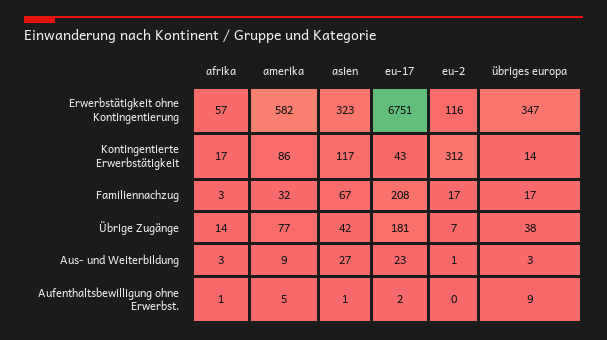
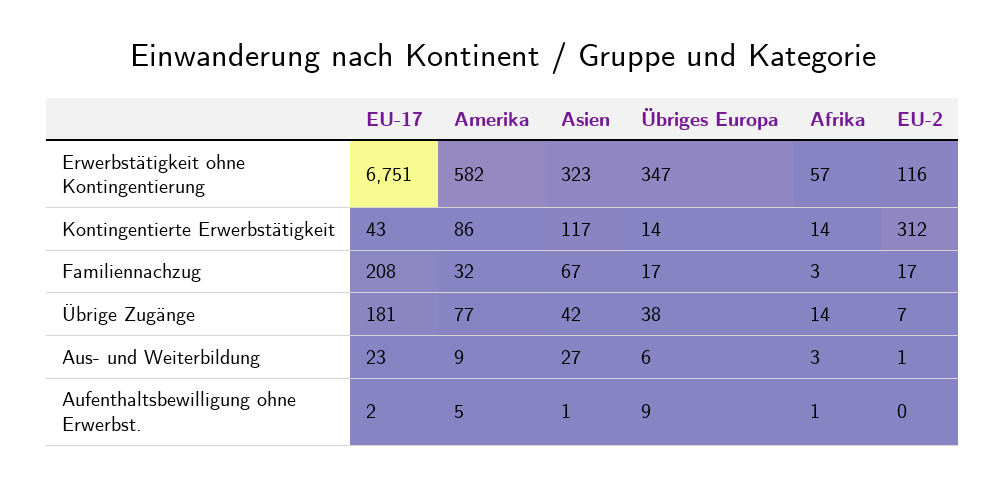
  {
    "afrika": {
      "Erwerbstätigkeit ohne Kontingentierung": 57,
-     "Kontingentierte Erwerbstätigkeit": 17,
+     "Kontingentierte Erwerbstätigkeit": 14,
      "Familiennachzug": 3,
      "Übrige Zugänge": 14,
      "Aus- und Weiterbildung": 3,
      "Aufenthaltsbewilligung ohne Erwerbst.": 1
    },
    "amerika": {
      "Erwerbstätigkeit ohne Kontingentierung": 582,
      "Kontingentierte Erwerbstätigkeit": 86,
      "Familiennachzug": 32,
      "Übrige Zugänge": 77,
      "Aus- und Weiterbildung": 9,
      "Aufenthaltsbewilligung ohne Erwerbst.": 5
    },
    "asien": {
      "Erwerbstätigkeit ohne Kontingentierung": 323,
      "Kontingentierte Erwerbstätigkeit": 117,
      "Familiennachzug": 67,
      "Übrige Zugänge": 42,
      "Aus- und Weiterbildung": 27,
      "Aufenthaltsbewilligung ohne Erwerbst.": 1
    },
    "eu-17": {
      "Erwerbstätigkeit ohne Kontingentierung": 6751,
      "Kontingentierte Erwerbstätigkeit": 43,
      "Familiennachzug": 208,
      "Übrige Zugänge": 181,
      "Aus- und Weiterbildung": 23,
      "Aufenthaltsbewilligung ohne Erwerbst.": 2
    },
    "eu-2": {
      "Erwerbstätigkeit ohne Kontingentierung": 116,
      "Kontingentierte Erwerbstätigkeit": 312,
      "Familiennachzug": 17,
      "Übrige Zugänge": 7,
      "Aus- und Weiterbildung": 1,
      "Aufenthaltsbewilligung ohne Erwerbst.": 0
    },
    "übriges europa": {
      "Erwerbstätigkeit ohne Kontingentierung": 347,
      "Kontingentierte Erwerbstätigkeit": 14,
      "Familiennachzug": 17,
      "Übrige Zugänge": 38,
-     "Aus- und Weiterbildung": 3,
+     "Aus- und Weiterbildung": 6,
      "Aufenthaltsbewilligung ohne Erwerbst.": 9
    }
  }

